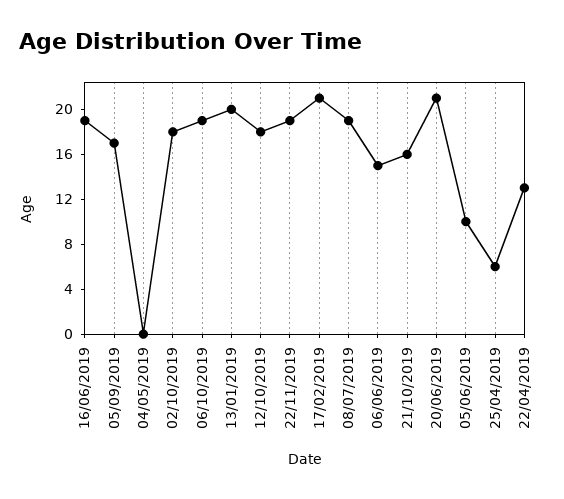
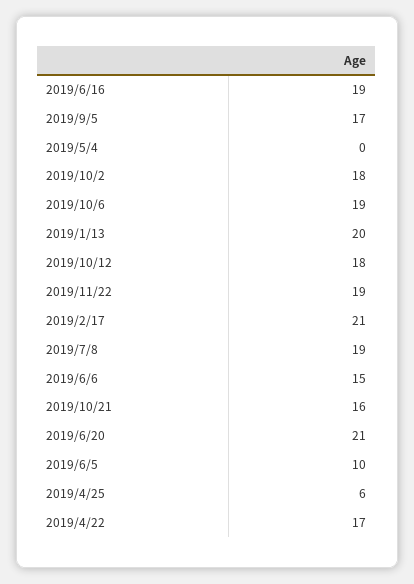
  {
    "16/06/2019": 19,
    "05/09/2019": 17,
    "04/05/2019": 0,
    "02/10/2019": 18,
    "06/10/2019": 19,
    "13/01/2019": 20,
    "12/10/2019": 18,
    "22/11/2019": 19,
    "17/02/2019": 21,
    "08/07/2019": 19,
    "06/06/2019": 15,
    "21/10/2019": 16,
    "20/06/2019": 21,
    "05/06/2019": 10,
    "25/04/2019": 6,
-   "22/04/2019": 13
+   "22/04/2019": 17
  }

